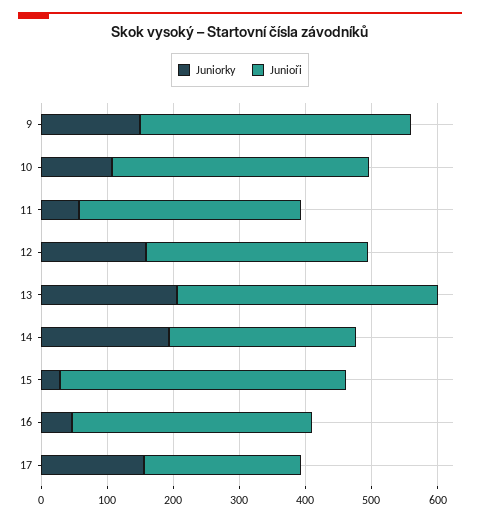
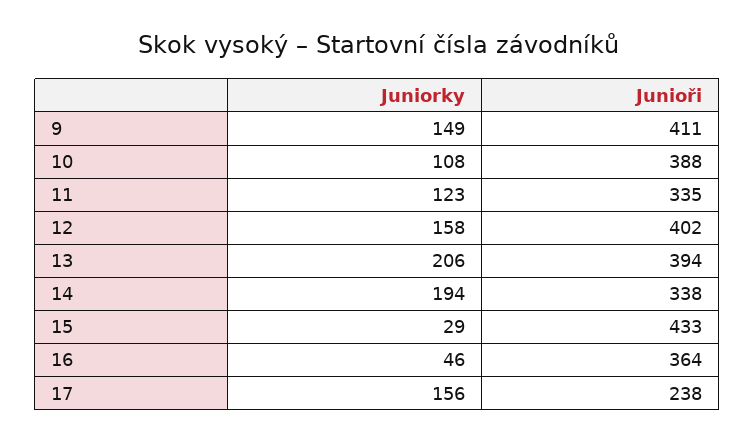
  {
    "Juniorky": {
      "9": 149,
      "10": 108,
-     "11": 60,
+     "11": 123,
      "12": 158,
      "13": 206,
      "14": 194,
      "15": 29,
      "16": 46,
      "17": 156
    },
    "Junioři": {
      "9": 411,
      "10": 388,
      "11": 335,
-     "12": 340,
+     "12": 402,
      "13": 394,
-     "14": 280,
+     "14": 338,
      "15": 433,
      "16": 364,
      "17": 238
    }
  }

